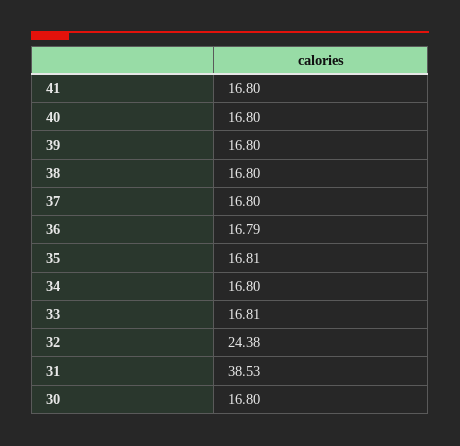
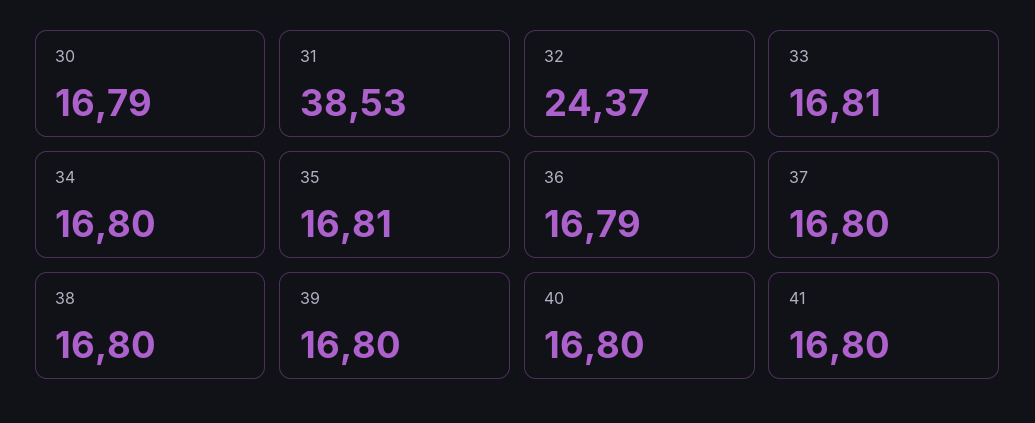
  {
    "41": 16.8,
    "40": 16.8,
    "39": 16.8,
    "38": 16.8,
    "37": 16.8,
    "36": 16.79,
    "35": 16.81,
    "34": 16.8,
    "33": 16.81,
-   "32": 24.38,
+   "32": 24.37,
    "31": 38.53,
-   "30": 16.8
+   "30": 16.79
  }

